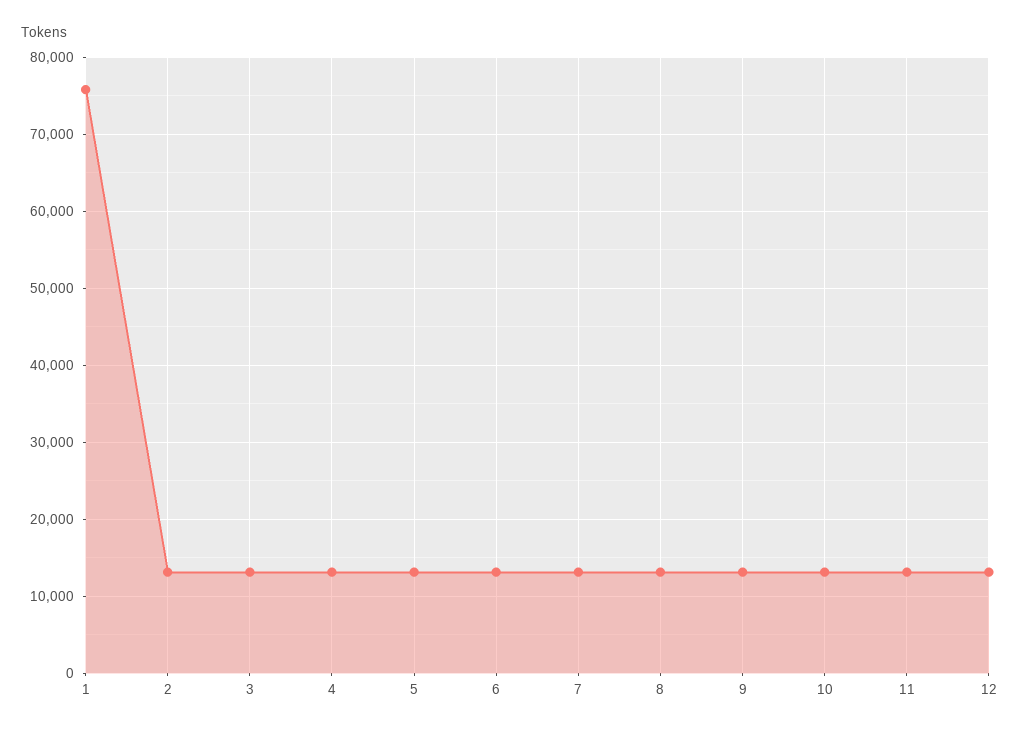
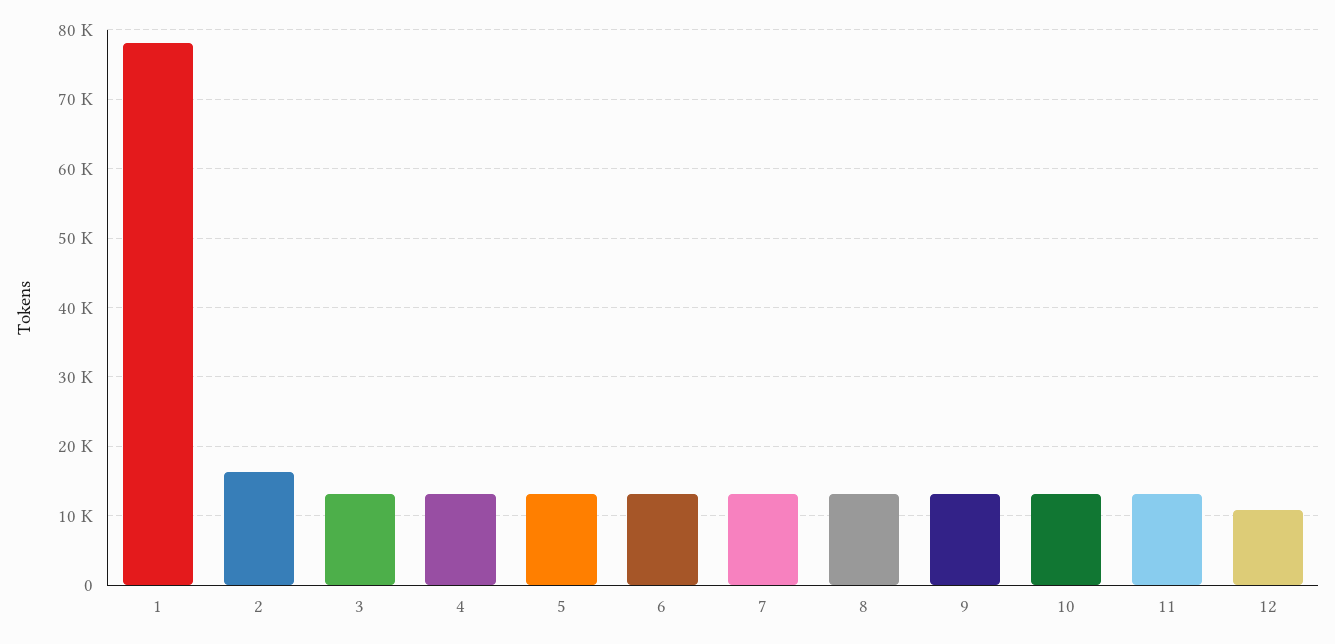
  {
-   "1": 76000,
+   "1": 78000,
-   "2": 13000,
+   "2": 16000,
    "3": 13000,
    "4": 13000,
    "5": 13000,
    "6": 13000,
    "7": 13000,
    "8": 13000,
    "9": 13000,
    "10": 13000,
    "11": 13000,
-   "12": 13000
+   "12": 11000
  }

